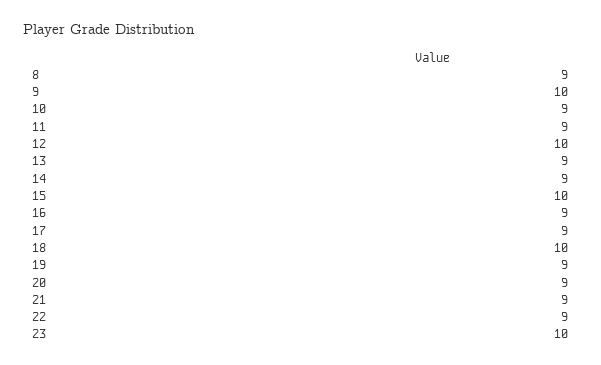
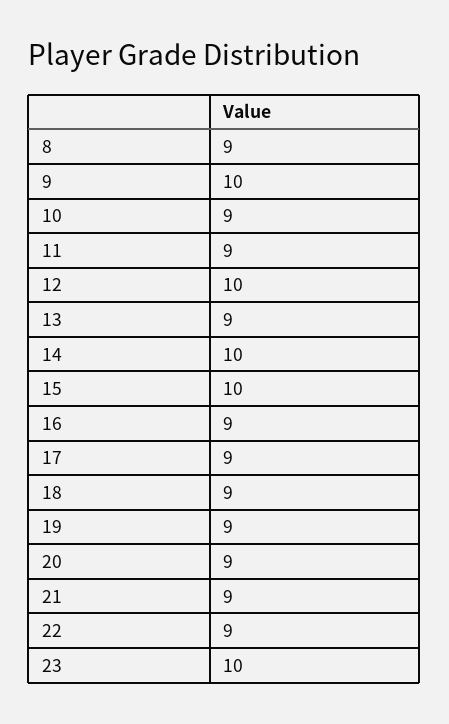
  {
    "8": 9,
    "9": 10,
    "10": 9,
    "11": 9,
    "12": 10,
    "13": 9,
-   "14": 9,
+   "14": 10,
    "15": 10,
    "16": 9,
    "17": 9,
-   "18": 10,
+   "18": 9,
    "19": 9,
    "20": 9,
    "21": 9,
    "22": 9,
    "23": 10
  }

